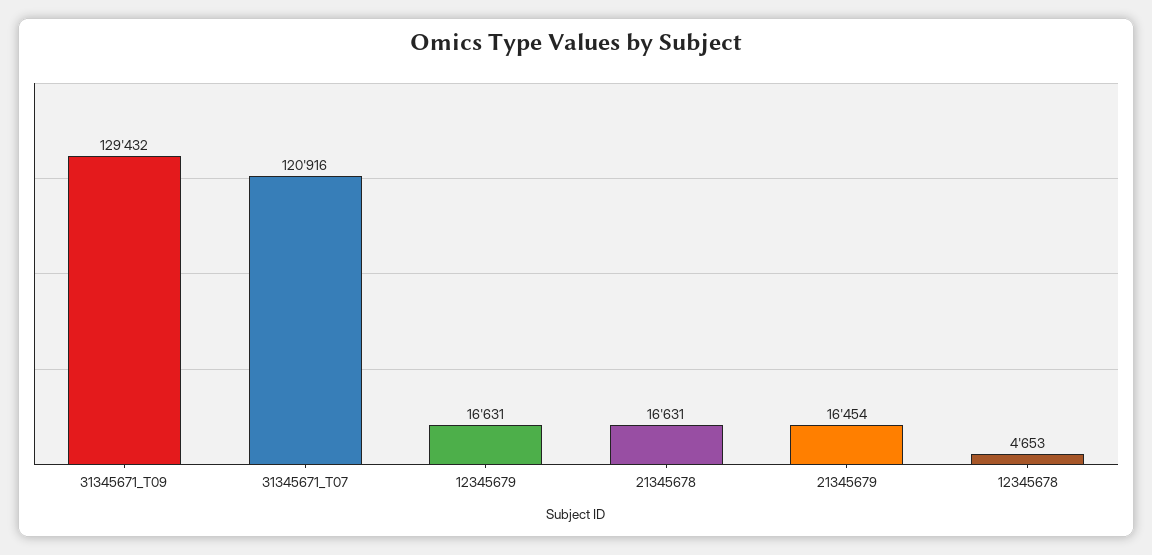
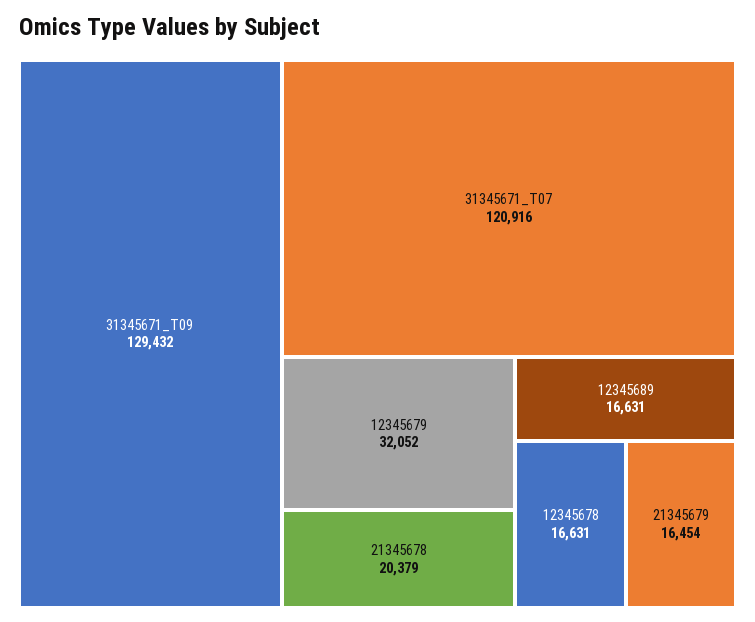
  {
    "31345671_T09": 129432,
    "31345671_T07": 120916,
-   "12345679": 16631,
+   "12345679": 32052,
-   "21345678": 16631,
+   "21345678": 20379,
    "21345679": 16454,
-   "12345678": 4653
+   "12345678": 16631,
+   "12345689": 16631
  }

